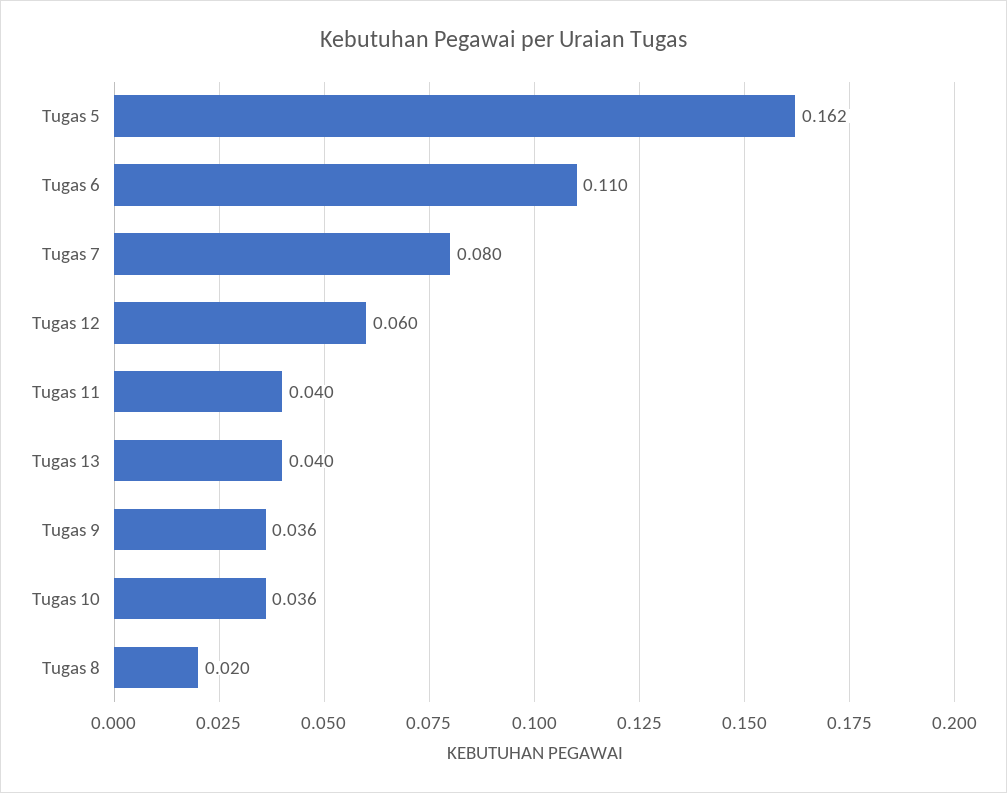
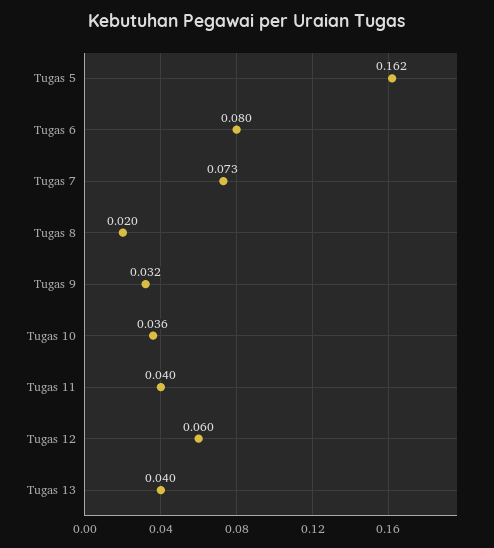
  {
    "Tugas 5": 0.162,
-   "Tugas 6": 0.11,
+   "Tugas 6": 0.08,
-   "Tugas 7": 0.08,
+   "Tugas 7": 0.073,
    "Tugas 12": 0.06,
    "Tugas 11": 0.04,
    "Tugas 13": 0.04,
-   "Tugas 9": 0.036,
+   "Tugas 9": 0.032,
    "Tugas 10": 0.036,
    "Tugas 8": 0.02
  }

